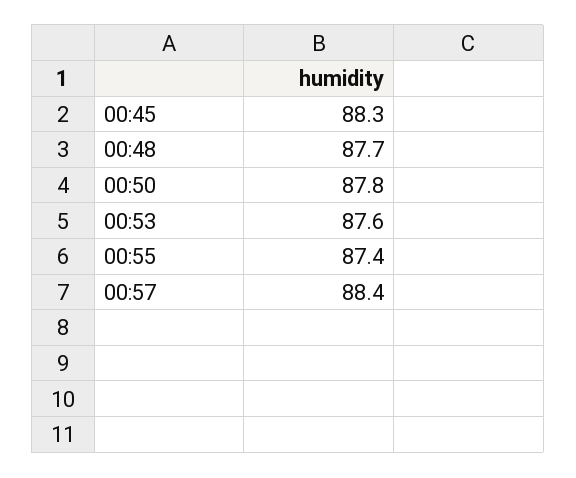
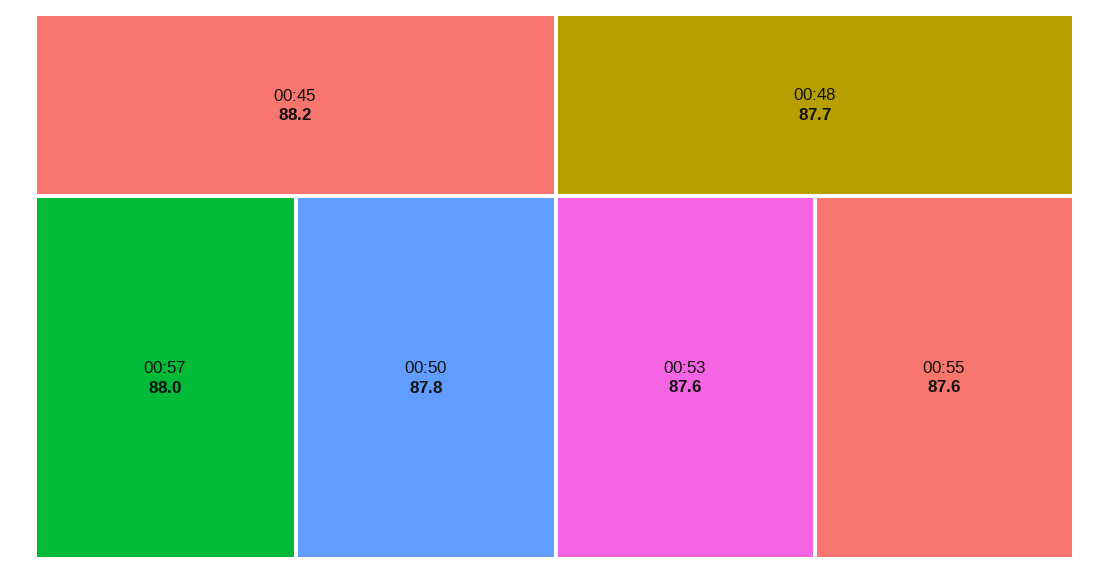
  {
-   "00:45": 88.3,
+   "00:45": 88.2,
    "00:48": 87.7,
    "00:50": 87.8,
    "00:53": 87.6,
-   "00:55": 87.4,
+   "00:55": 87.6,
-   "00:57": 88.4
+   "00:57": 88
  }

